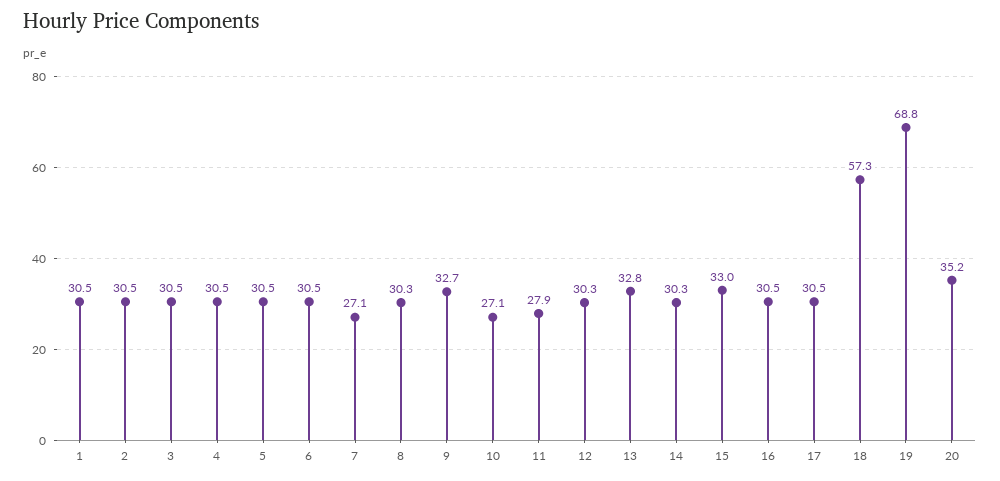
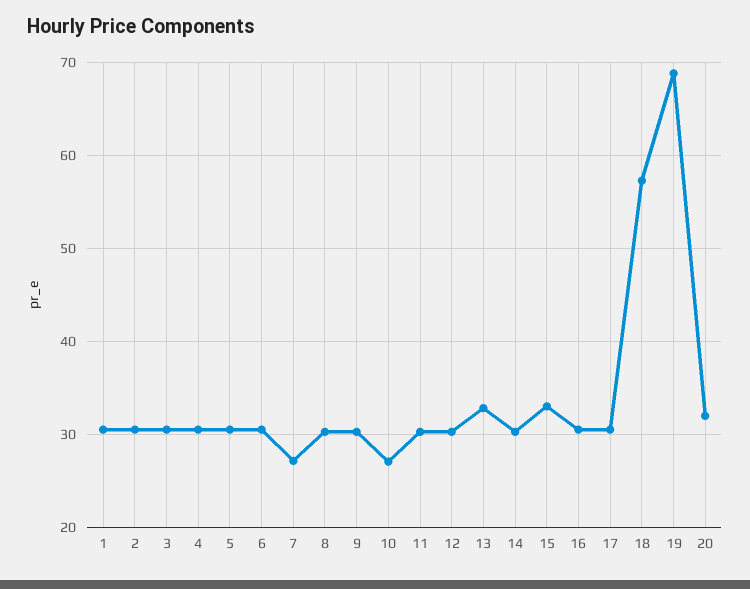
  {
    "1": 30.5,
    "2": 30.5,
    "3": 30.5,
    "4": 30.5,
    "5": 30.5,
    "6": 30.5,
    "7": 27.1,
    "8": 30.3,
-   "9": 32.7,
+   "9": 30,
    "10": 27.1,
-   "11": 27.9,
+   "11": 30,
    "12": 30.3,
    "13": 32.8,
    "14": 30.3,
    "15": 33,
    "16": 30.5,
    "17": 30.5,
    "18": 57.3,
    "19": 68.8,
-   "20": 35.2
+   "20": 32
  }

